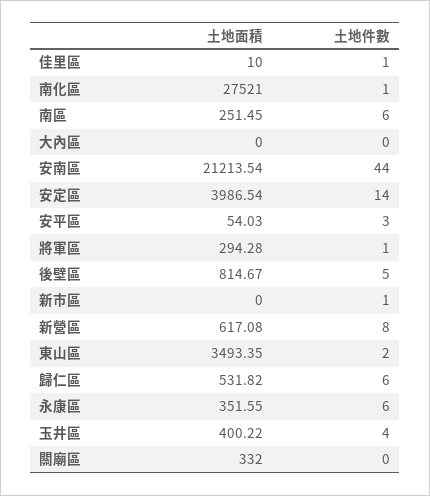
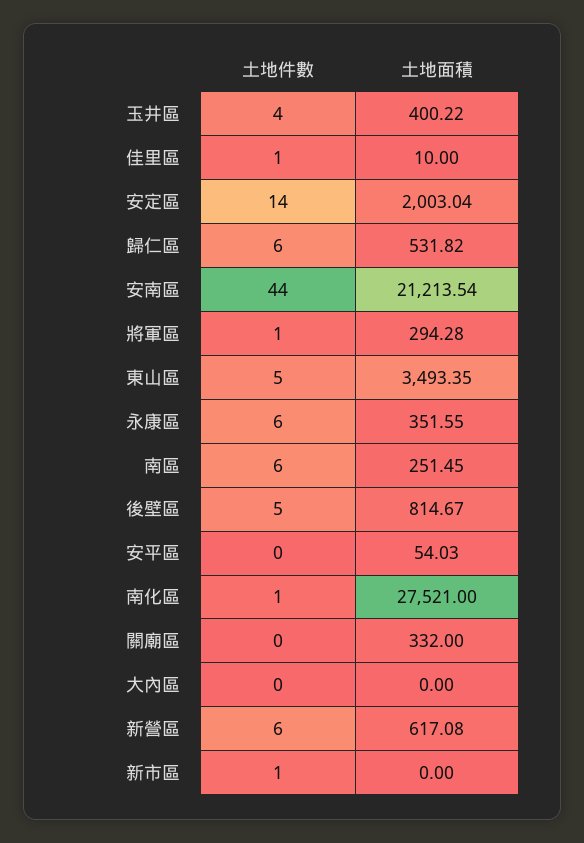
  {
    "土地面積": {
      "佳里區": 10,
      "南化區": 27521,
      "南區": 251.45,
      "大內區": 0,
      "安南區": 21213.54,
-     "安定區": 3986.54,
+     "安定區": 2003.04,
      "安平區": 54.03,
      "將軍區": 294.28,
      "後壁區": 814.67,
      "新市區": 0,
      "新營區": 617.08,
      "東山區": 3493.35,
      "歸仁區": 531.82,
      "永康區": 351.55,
      "玉井區": 400.22,
      "關廟區": 332
    },
    "土地件數": {
      "佳里區": 1,
      "南化區": 1,
      "南區": 6,
      "大內區": 0,
      "安南區": 44,
      "安定區": 14,
-     "安平區": 3,
+     "安平區": 0,
      "將軍區": 1,
      "後壁區": 5,
      "新市區": 1,
-     "新營區": 8,
+     "新營區": 6,
-     "東山區": 2,
+     "東山區": 5,
      "歸仁區": 6,
      "永康區": 6,
      "玉井區": 4,
      "關廟區": 0
    }
  }

